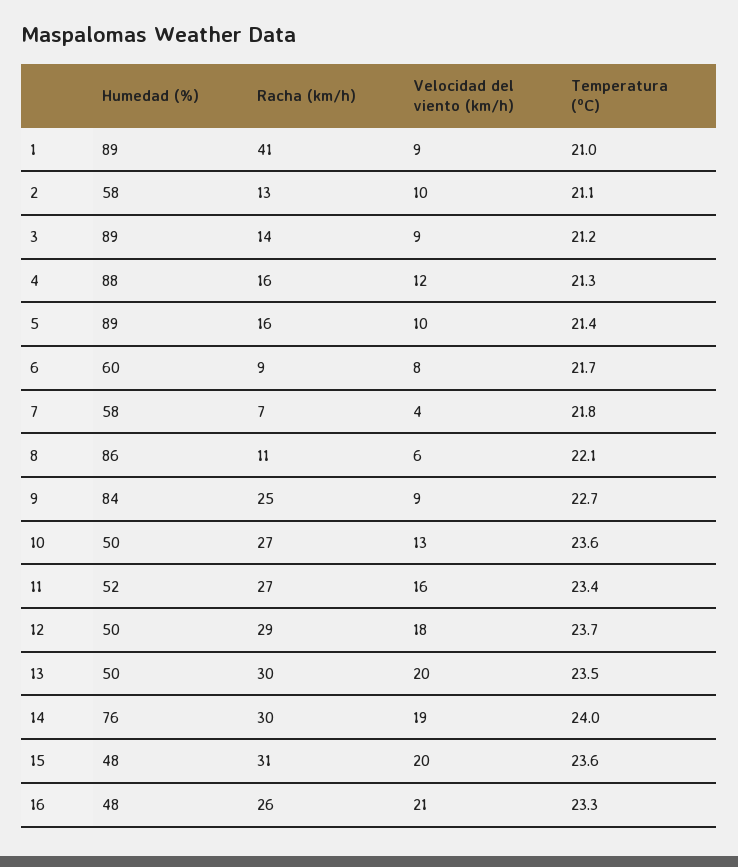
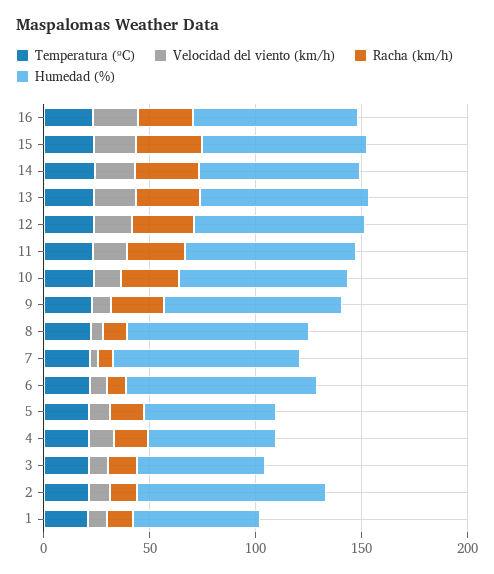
  {
    "Humedad (%)": {
-     "1": 89,
+     "1": 60,
-     "2": 58,
+     "2": 90,
-     "3": 89,
+     "3": 60,
-     "4": 88,
+     "4": 60,
-     "5": 89,
+     "5": 60,
-     "6": 60,
+     "6": 90,
-     "7": 58,
+     "7": 90,
      "8": 86,
      "9": 84,
-     "10": 50,
+     "10": 80,
-     "11": 52,
+     "11": 80,
-     "12": 50,
+     "12": 80,
-     "13": 50,
+     "13": 80,
      "14": 76,
-     "15": 48,
+     "15": 80,
-     "16": 48
+     "16": 80
    },
    "Racha (km/h)": {
-     "1": 41,
+     "1": 10,
      "2": 13,
      "3": 14,
      "4": 16,
      "5": 16,
      "6": 9,
      "7": 7,
      "8": 11,
      "9": 25,
      "10": 27,
      "11": 27,
      "12": 29,
      "13": 30,
      "14": 30,
      "15": 31,
      "16": 26
    },
    "Velocidad del viento (km/h)": {
      "1": 9,
      "2": 10,
      "3": 9,
      "4": 12,
      "5": 10,
      "6": 8,
      "7": 4,
      "8": 6,
      "9": 9,
      "10": 13,
      "11": 16,
      "12": 18,
      "13": 20,
      "14": 19,
      "15": 20,
      "16": 21
    },
    "Temperatura (ºC)": {
      "1": 21,
      "2": 21.1,
      "3": 21.2,
      "4": 21.3,
      "5": 21.4,
      "6": 21.7,
      "7": 21.8,
      "8": 22.1,
      "9": 22.7,
      "10": 23.6,
      "11": 23.4,
      "12": 23.7,
      "13": 23.5,
      "14": 24,
      "15": 23.6,
      "16": 23.3
    }
  }

